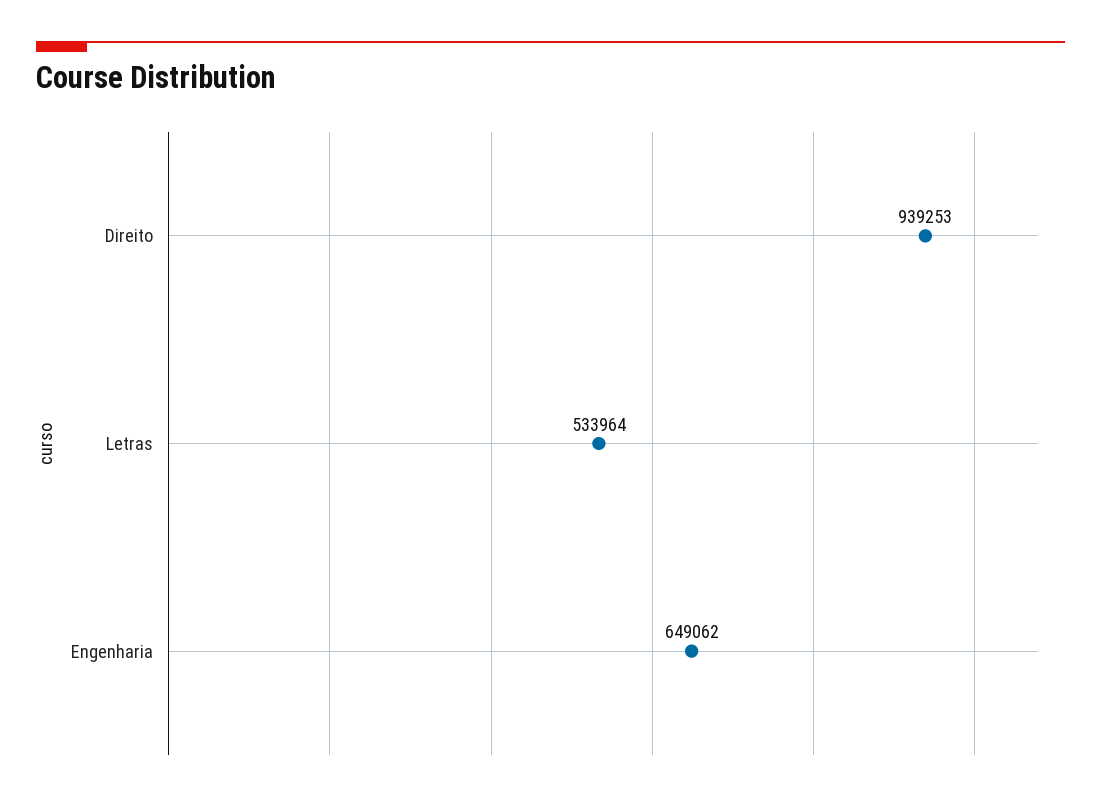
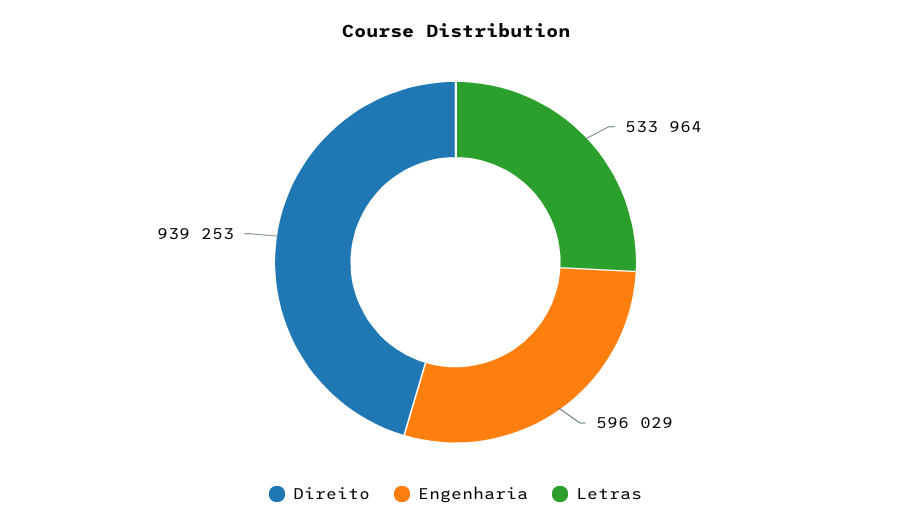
  {
    "Direito": 939253,
    "Letras": 533964,
-   "Engenharia": 649062
+   "Engenharia": 596029
  }

